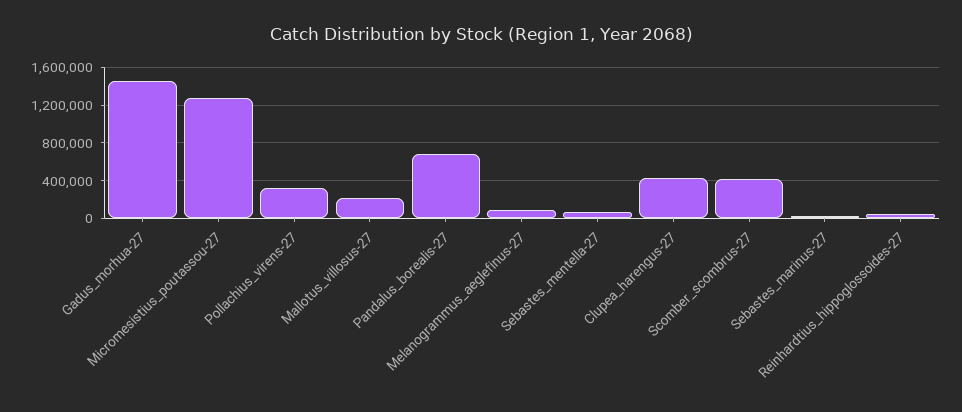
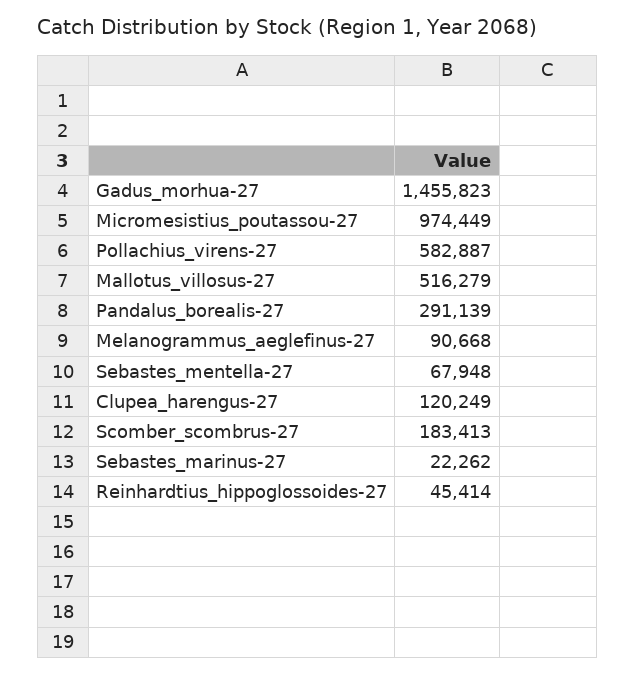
  {
    "Gadus_morhua-27": 1455823,
-   "Micromesistius_poutassou-27": 1300000,
+   "Micromesistius_poutassou-27": 974449,
-   "Pollachius_virens-27": 300000,
+   "Pollachius_virens-27": 582887,
-   "Mallotus_villosus-27": 200000,
+   "Mallotus_villosus-27": 516279,
-   "Pandalus_borealis-27": 700000,
+   "Pandalus_borealis-27": 291139,
    "Melanogrammus_aeglefinus-27": 90668,
    "Sebastes_mentella-27": 67948,
-   "Clupea_harengus-27": 400000,
+   "Clupea_harengus-27": 120249,
-   "Scomber_scombrus-27": 400000,
+   "Scomber_scombrus-27": 183413,
    "Sebastes_marinus-27": 22262,
    "Reinhardtius_hippoglossoides-27": 45414
  }

